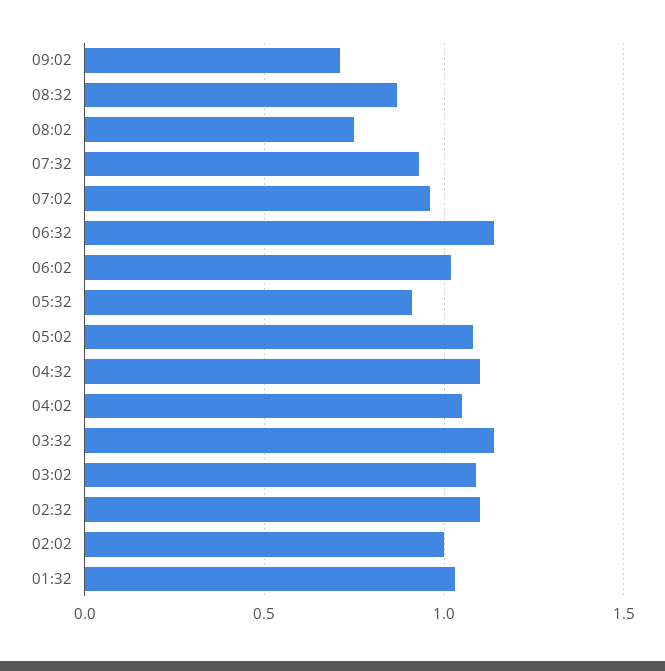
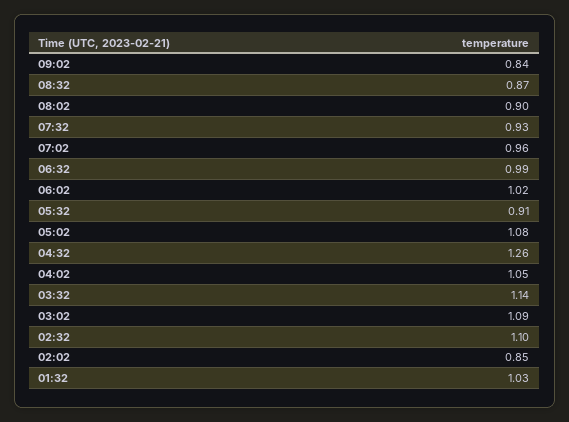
  {
-   "09:02": 0.7,
+   "09:02": 0.84,
    "08:32": 0.87,
-   "08:02": 0.75,
+   "08:02": 0.9,
    "07:32": 0.93,
    "07:02": 0.96,
-   "06:32": 1.15,
+   "06:32": 0.99,
    "06:02": 1.02,
    "05:32": 0.91,
    "05:02": 1.08,
-   "04:32": 1.1,
+   "04:32": 1.26,
    "04:02": 1.05,
    "03:32": 1.14,
    "03:02": 1.09,
    "02:32": 1.1,
-   "02:02": 1,
+   "02:02": 0.85,
    "01:32": 1.03
  }

